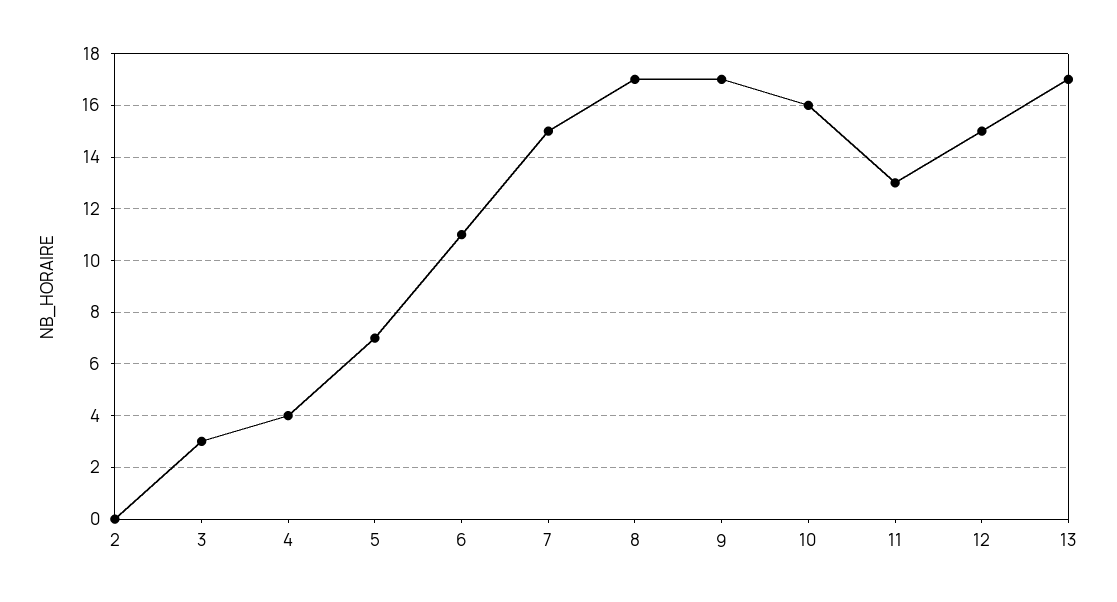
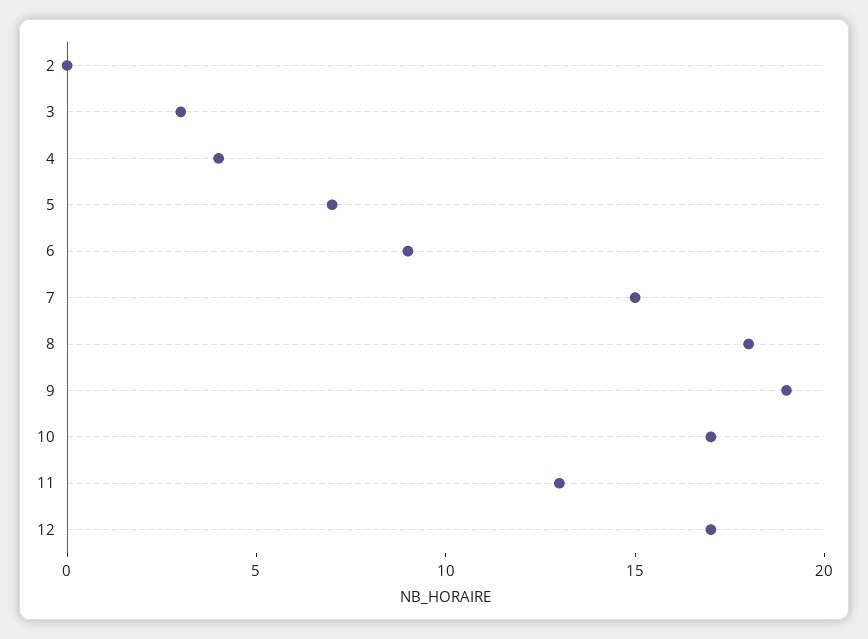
  {
    "2": 0,
    "3": 3,
    "4": 4,
    "5": 7,
-   "6": 11,
+   "6": 9,
    "7": 15,
-   "8": 17,
+   "8": 18,
-   "9": 17,
+   "9": 19,
-   "10": 16,
+   "10": 17,
    "11": 13,
-   "12": 15,
+   "12": 17
-   "13": 17
  }

